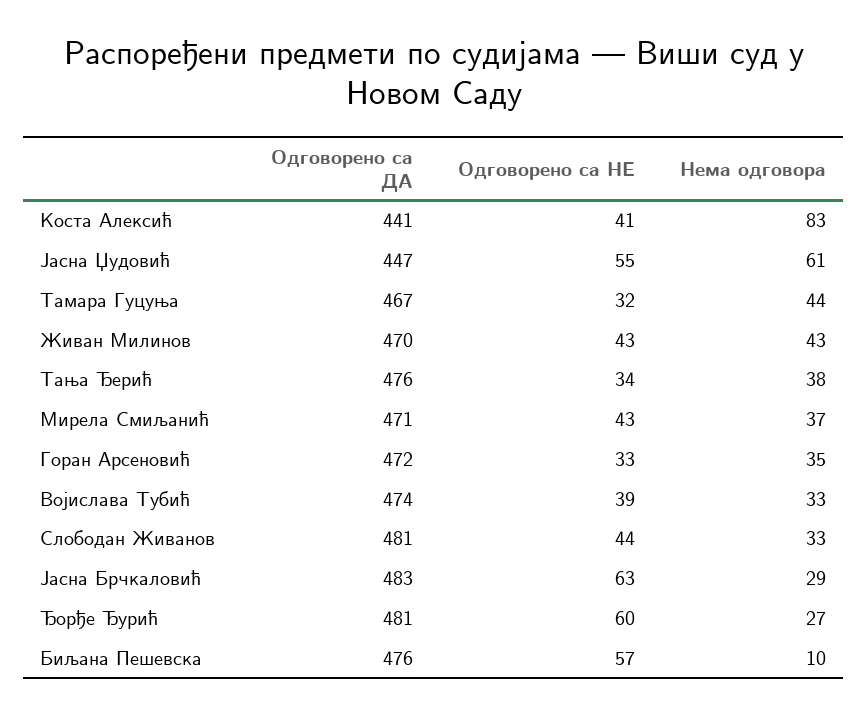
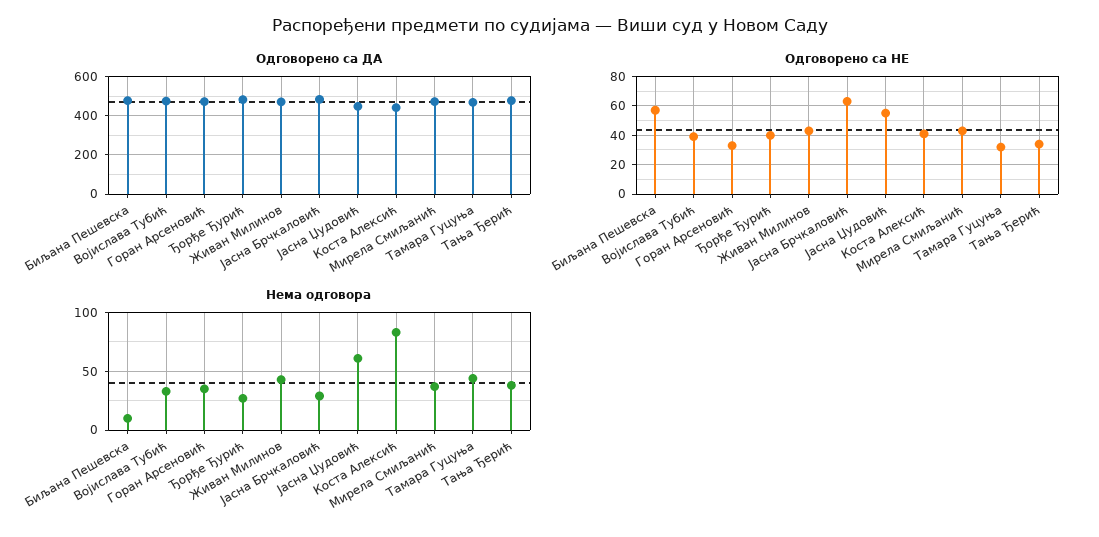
  {
    "Одговорено са ДА": {
      "Коста Алексић": 441,
      "Јасна Џудовић": 447,
      "Тамара Гуцуња": 467,
      "Живан Милинов": 470,
      "Тања Ђерић": 476,
      "Мирела Смиљанић": 471,
      "Горан Арсеновић": 472,
      "Војислава Тубић": 474,
-     "Слободан Живанов": 481,
      "Јасна Брчкаловић": 483,
      "Ђорђе Ђурић": 481,
      "Биљана Пешевска": 476
    },
    "Одговорено са НЕ": {
      "Коста Алексић": 41,
      "Јасна Џудовић": 55,
      "Тамара Гуцуња": 32,
      "Живан Милинов": 43,
      "Тања Ђерић": 34,
      "Мирела Смиљанић": 43,
      "Горан Арсеновић": 33,
      "Војислава Тубић": 39,
-     "Слободан Живанов": 44,
      "Јасна Брчкаловић": 63,
-     "Ђорђе Ђурић": 60,
+     "Ђорђе Ђурић": 40,
      "Биљана Пешевска": 57
    },
    "Нема одговора": {
      "Коста Алексић": 83,
      "Јасна Џудовић": 61,
      "Тамара Гуцуња": 44,
      "Живан Милинов": 43,
      "Тања Ђерић": 38,
      "Мирела Смиљанић": 37,
      "Горан Арсеновић": 35,
      "Војислава Тубић": 33,
-     "Слободан Живанов": 33,
      "Јасна Брчкаловић": 29,
      "Ђорђе Ђурић": 27,
      "Биљана Пешевска": 10
    }
  }

